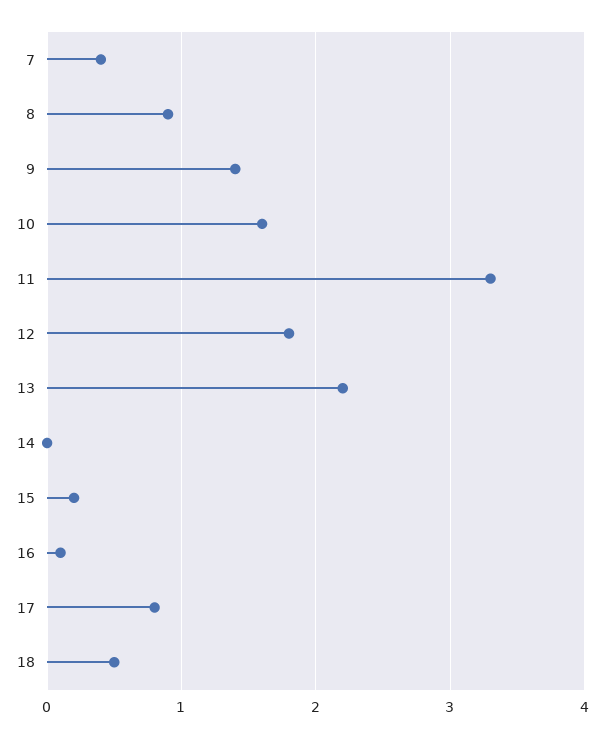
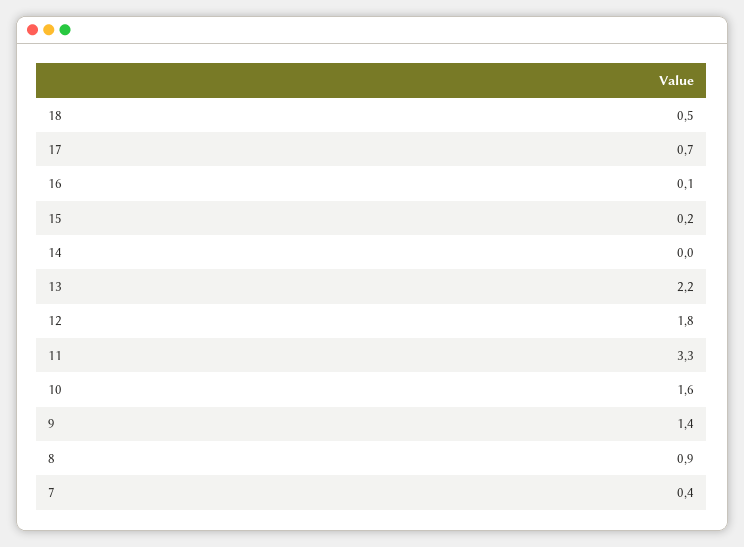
  {
    "7": 0.4,
    "8": 0.9,
    "9": 1.4,
    "10": 1.6,
    "11": 3.3,
    "12": 1.8,
    "13": 2.2,
    "14": 0,
    "15": 0.2,
    "16": 0.1,
-   "17": 0.8,
+   "17": 0.7,
    "18": 0.5
  }

